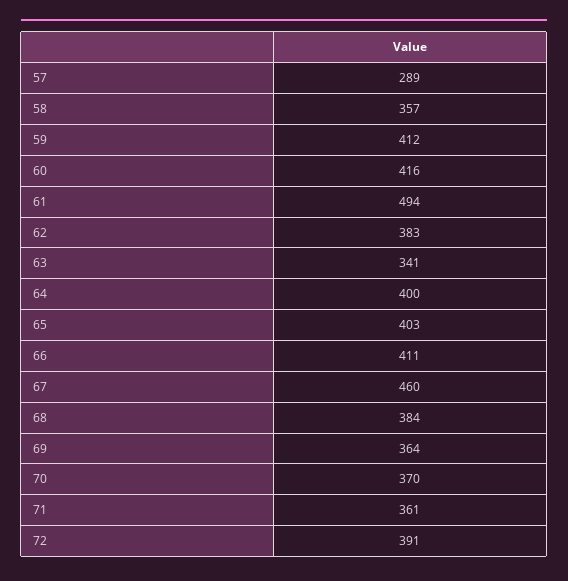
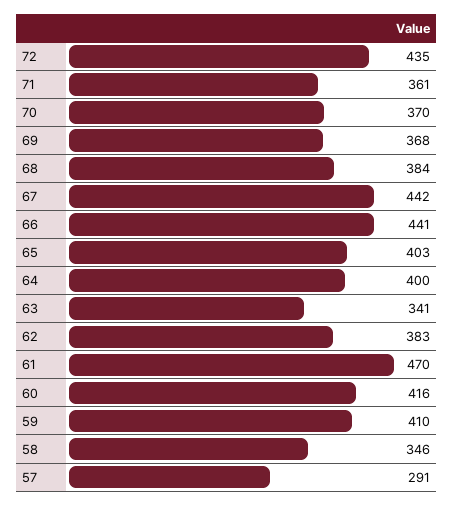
  {
-   "57": 289,
+   "57": 291,
-   "58": 357,
+   "58": 346,
-   "59": 412,
+   "59": 410,
    "60": 416,
-   "61": 494,
+   "61": 470,
    "62": 383,
    "63": 341,
    "64": 400,
    "65": 403,
-   "66": 411,
+   "66": 441,
-   "67": 460,
+   "67": 442,
    "68": 384,
-   "69": 364,
+   "69": 368,
    "70": 370,
    "71": 361,
-   "72": 391
+   "72": 435
  }

